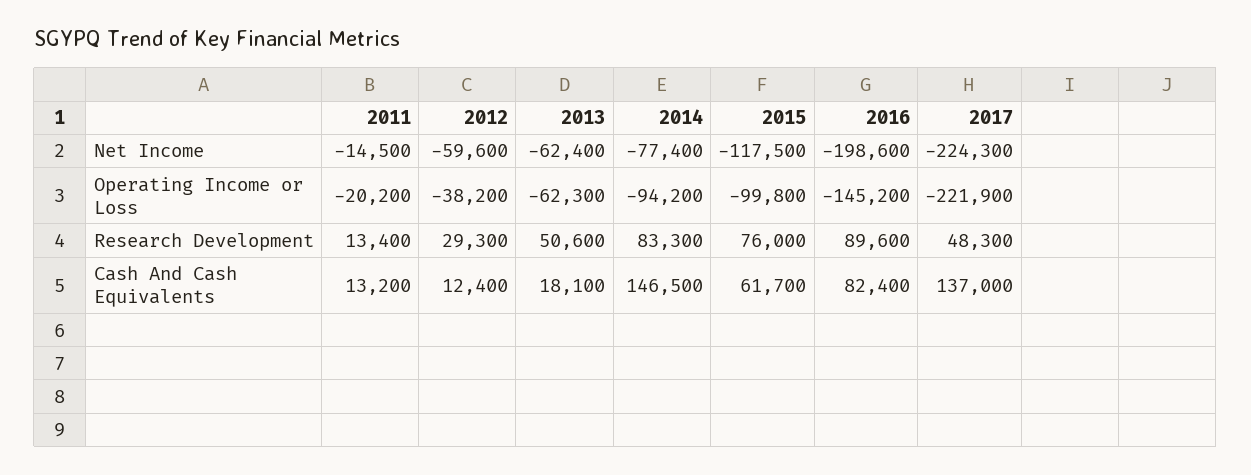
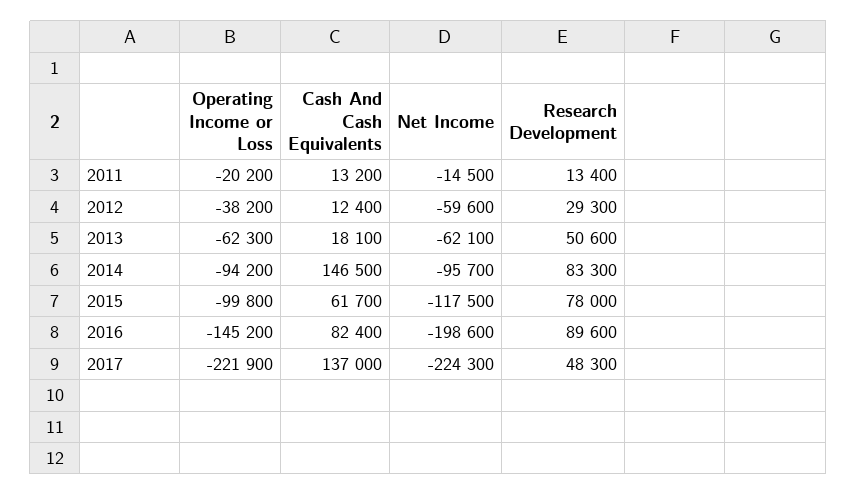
  {
    "2011": {
      "Net Income": -14500,
      "Operating Income or Loss": -20200,
      "Research Development": 13400,
      "Cash And Cash Equivalents": 13200
    },
    "2012": {
      "Net Income": -59600,
      "Operating Income or Loss": -38200,
      "Research Development": 29300,
      "Cash And Cash Equivalents": 12400
    },
    "2013": {
-     "Net Income": -62400,
+     "Net Income": -62100,
      "Operating Income or Loss": -62300,
      "Research Development": 50600,
      "Cash And Cash Equivalents": 18100
    },
    "2014": {
-     "Net Income": -77400,
+     "Net Income": -95700,
      "Operating Income or Loss": -94200,
      "Research Development": 83300,
      "Cash And Cash Equivalents": 146500
    },
    "2015": {
      "Net Income": -117500,
      "Operating Income or Loss": -99800,
-     "Research Development": 76000,
+     "Research Development": 78000,
      "Cash And Cash Equivalents": 61700
    },
    "2016": {
      "Net Income": -198600,
      "Operating Income or Loss": -145200,
      "Research Development": 89600,
      "Cash And Cash Equivalents": 82400
    },
    "2017": {
      "Net Income": -224300,
      "Operating Income or Loss": -221900,
      "Research Development": 48300,
      "Cash And Cash Equivalents": 137000
    }
  }

